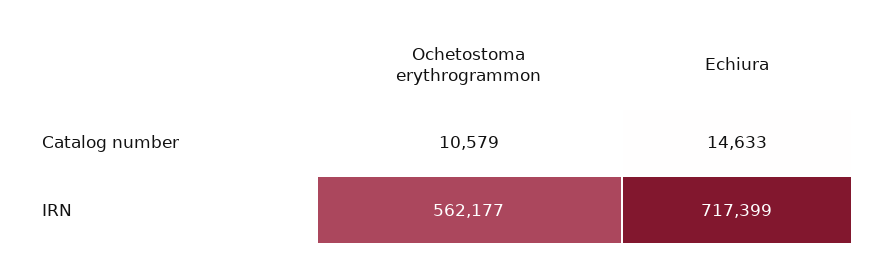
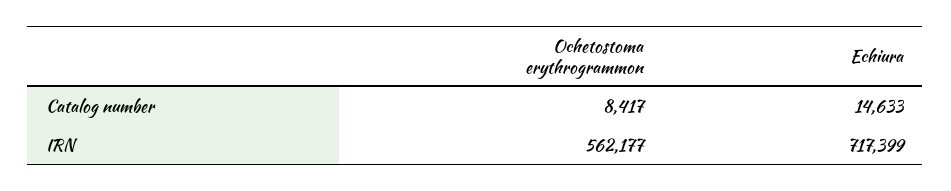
  {
    "Ochetostoma erythrogrammon": {
-     "Catalog number": 10579,
+     "Catalog number": 8417,
      "IRN": 562177
    },
    "Echiura": {
      "Catalog number": 14633,
      "IRN": 717399
    }
  }

